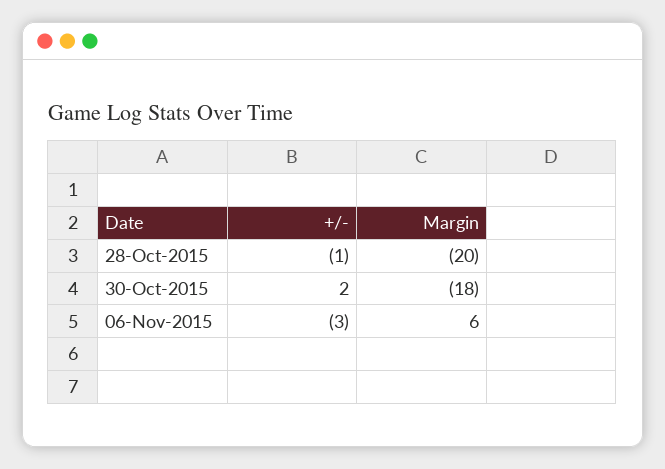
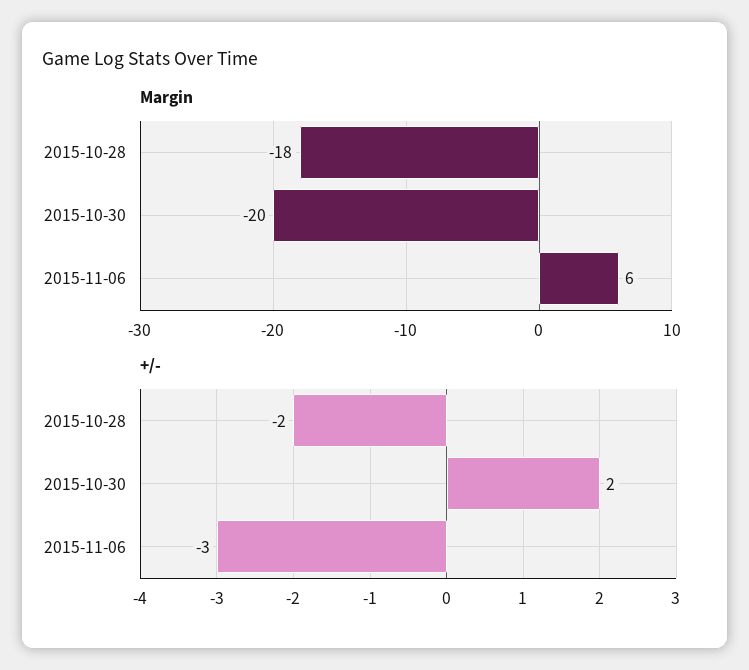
  {
    "+/-": {
-     "28-Oct-2015": -1,
+     "28-Oct-2015": -2,
      "30-Oct-2015": 2,
      "06-Nov-2015": -3
    },
    "Margin": {
-     "28-Oct-2015": -20,
+     "28-Oct-2015": -18,
-     "30-Oct-2015": -18,
+     "30-Oct-2015": -20,
      "06-Nov-2015": 6
    }
  }

